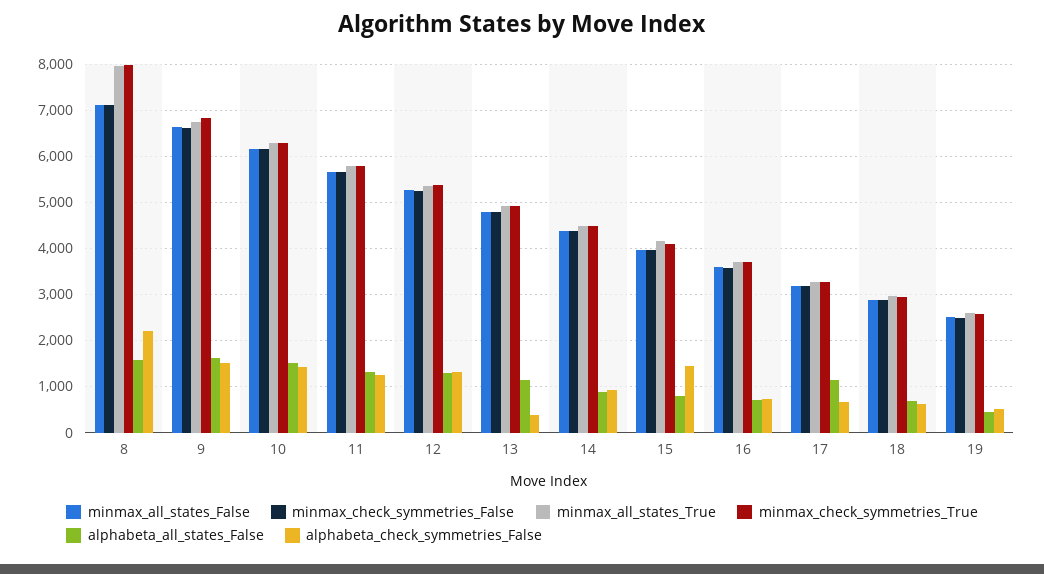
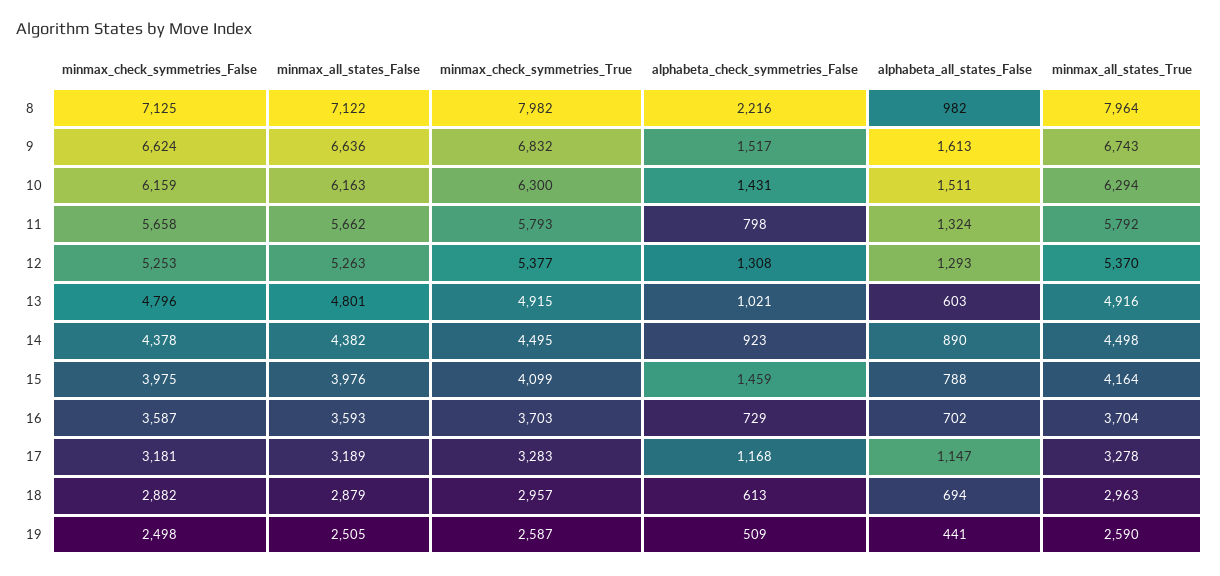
  {
    "minmax_all_states_False": {
      "8": 7122,
      "9": 6636,
      "10": 6163,
      "11": 5662,
      "12": 5263,
      "13": 4801,
      "14": 4382,
      "15": 3976,
      "16": 3593,
      "17": 3189,
      "18": 2879,
      "19": 2505
    },
    "minmax_check_symmetries_False": {
      "8": 7125,
      "9": 6624,
      "10": 6159,
      "11": 5658,
      "12": 5253,
      "13": 4796,
      "14": 4378,
      "15": 3975,
      "16": 3587,
      "17": 3181,
      "18": 2882,
      "19": 2498
    },
    "minmax_all_states_True": {
      "8": 7964,
      "9": 6743,
      "10": 6294,
      "11": 5792,
      "12": 5370,
      "13": 4916,
      "14": 4498,
      "15": 4164,
      "16": 3704,
      "17": 3278,
      "18": 2963,
      "19": 2590
    },
    "minmax_check_symmetries_True": {
      "8": 7982,
      "9": 6832,
      "10": 6300,
      "11": 5793,
      "12": 5377,
      "13": 4915,
      "14": 4495,
      "15": 4099,
      "16": 3703,
      "17": 3283,
      "18": 2957,
      "19": 2587
    },
    "alphabeta_all_states_False": {
-     "8": 1600,
+     "8": 982,
      "9": 1613,
      "10": 1511,
      "11": 1324,
      "12": 1293,
-     "13": 1200,
+     "13": 603,
      "14": 890,
      "15": 788,
      "16": 702,
      "17": 1147,
      "18": 694,
      "19": 441
    },
    "alphabeta_check_symmetries_False": {
      "8": 2216,
      "9": 1517,
      "10": 1431,
-     "11": 1200,
+     "11": 798,
      "12": 1308,
-     "13": 400,
+     "13": 1021,
      "14": 923,
      "15": 1459,
      "16": 729,
-     "17": 600,
+     "17": 1168,
      "18": 613,
      "19": 509
    }
  }

